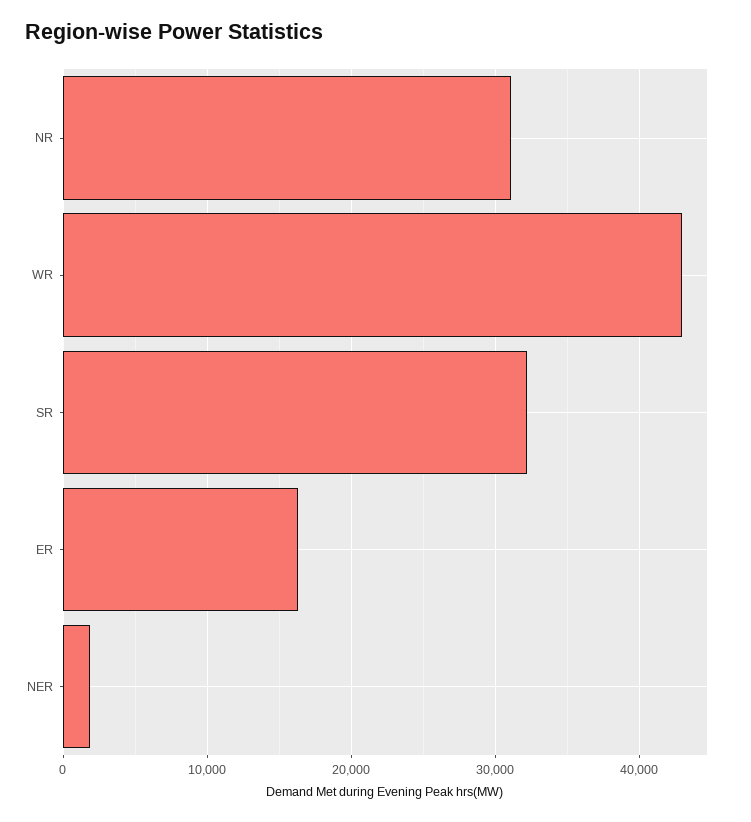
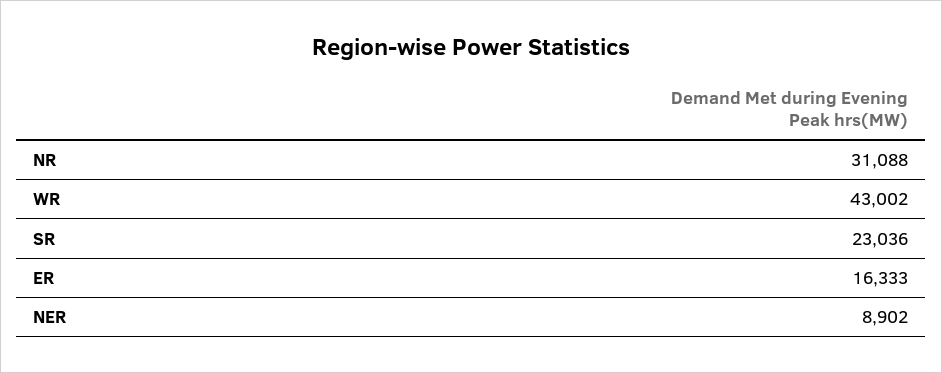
  {
    "NR": 31088,
    "WR": 43002,
-   "SR": 32000,
+   "SR": 23036,
    "ER": 16333,
-   "NER": 2000
+   "NER": 8902
  }

